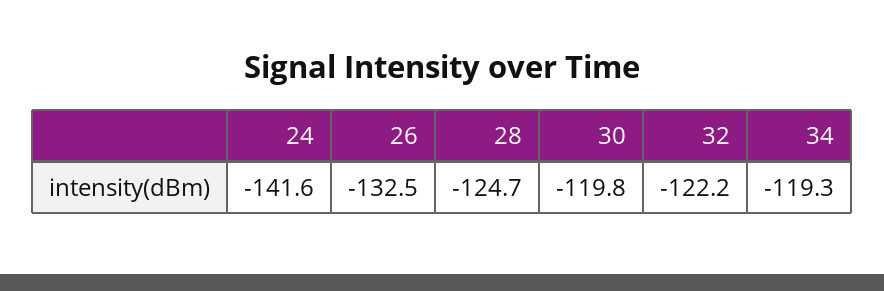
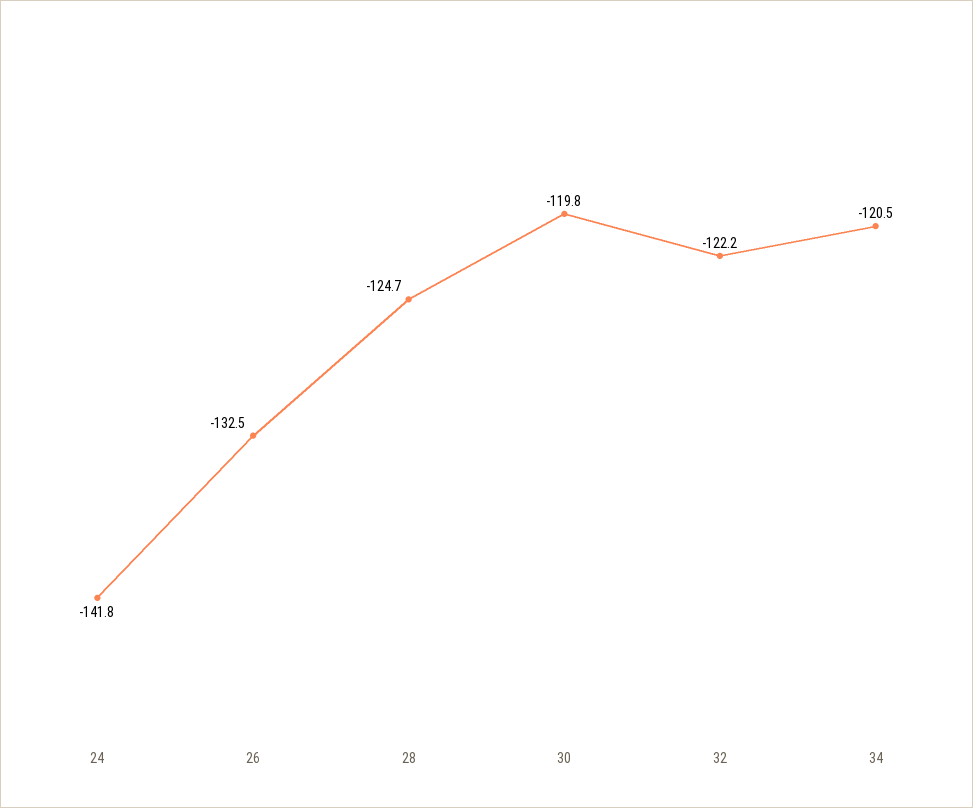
  {
-   "24": -141.6,
+   "24": -141.8,
    "26": -132.5,
    "28": -124.7,
    "30": -119.8,
    "32": -122.2,
-   "34": -119.3
+   "34": -120.5
  }

